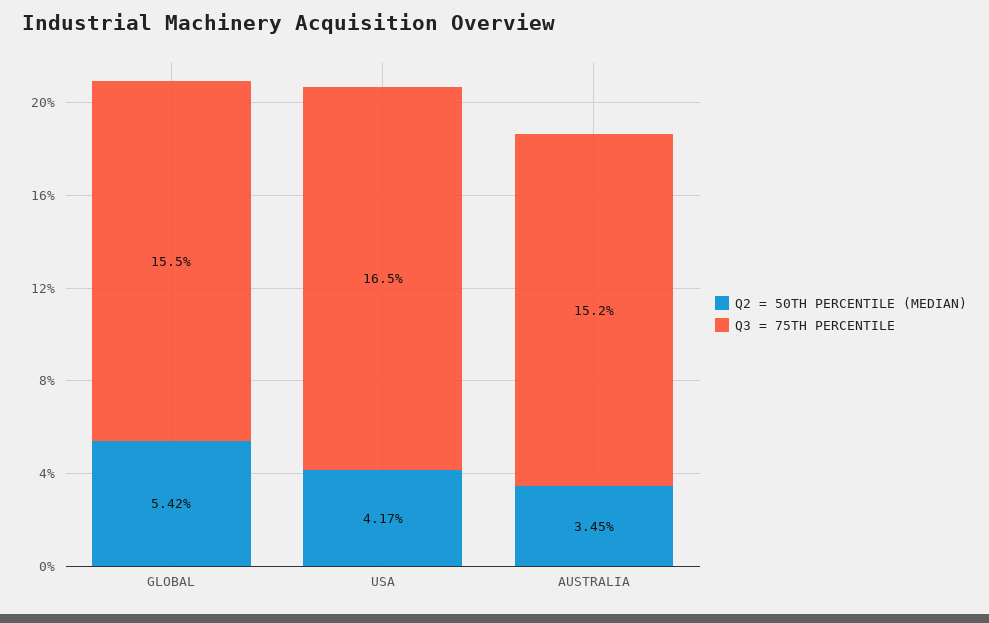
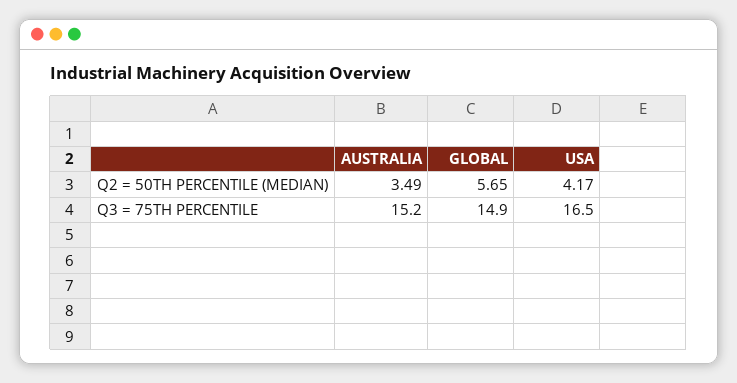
  {
    "Q2 = 50TH PERCENTILE (MEDIAN)": {
-     "GLOBAL": 5.42,
+     "GLOBAL": 5.65,
      "USA": 4.17,
-     "AUSTRALIA": 3.45
+     "AUSTRALIA": 3.49
    },
    "Q3 = 75TH PERCENTILE": {
-     "GLOBAL": 15.5,
+     "GLOBAL": 14.9,
      "USA": 16.5,
      "AUSTRALIA": 15.2
    }
  }

